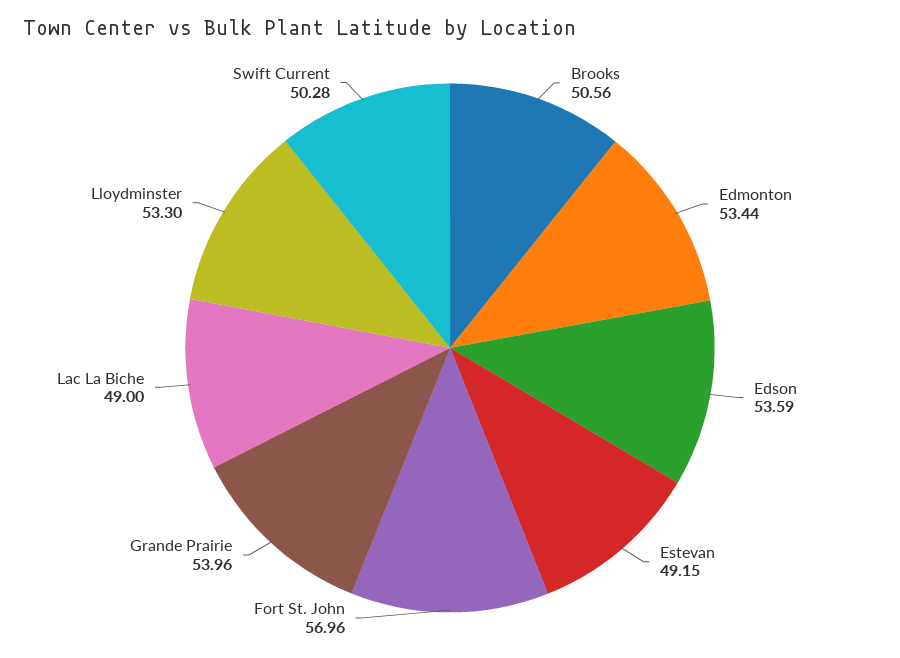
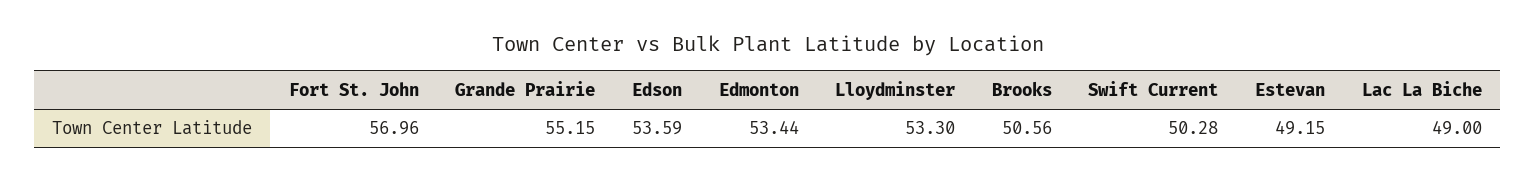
  {
    "Brooks": 50.56,
    "Edmonton": 53.44,
    "Edson": 53.59,
    "Estevan": 49.15,
    "Fort St. John": 56.96,
-   "Grande Prairie": 53.96,
+   "Grande Prairie": 55.15,
    "Lac La Biche": 49,
    "Lloydminster": 53.3,
    "Swift Current": 50.28
  }

